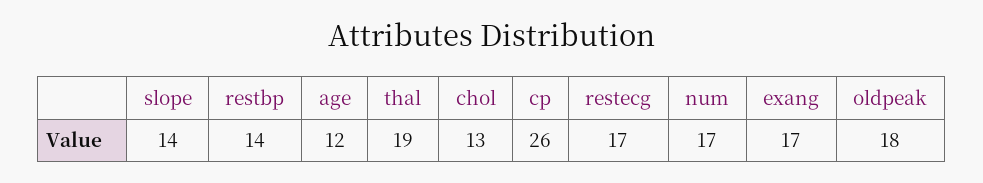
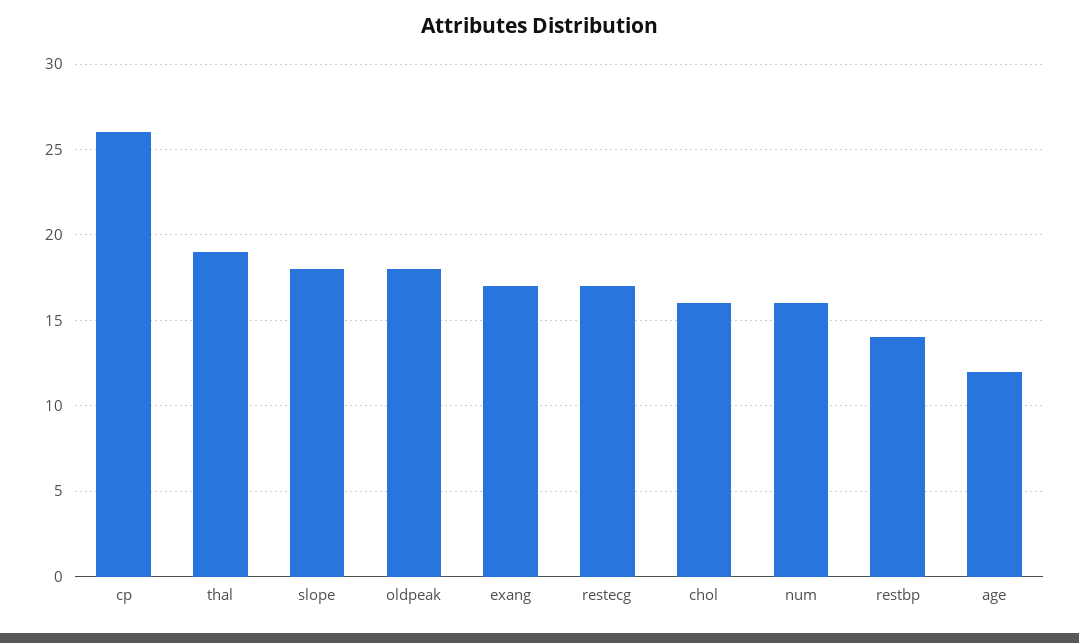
  {
-   "slope": 14,
+   "slope": 18,
    "restbp": 14,
    "age": 12,
    "thal": 19,
-   "chol": 13,
+   "chol": 16,
    "cp": 26,
    "restecg": 17,
-   "num": 17,
+   "num": 16,
    "exang": 17,
    "oldpeak": 18
  }

